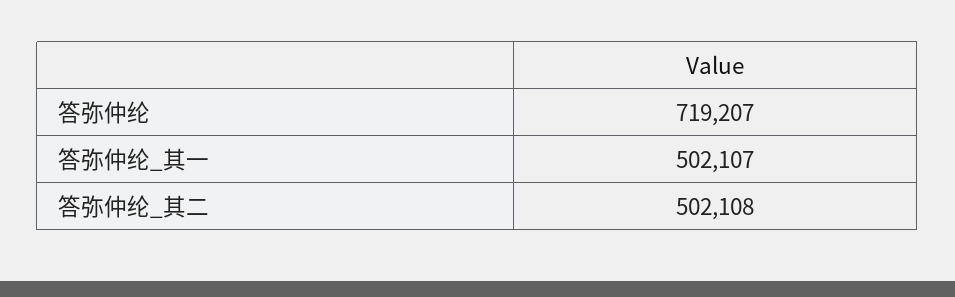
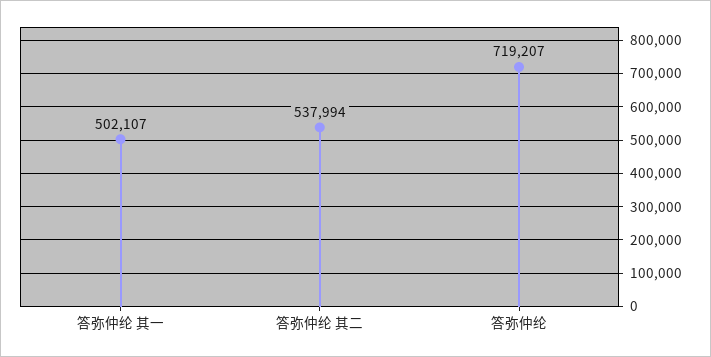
  {
    "答弥仲纶": 719207,
    "答弥仲纶_其一": 502107,
-   "答弥仲纶_其二": 502108
+   "答弥仲纶_其二": 537994
  }

